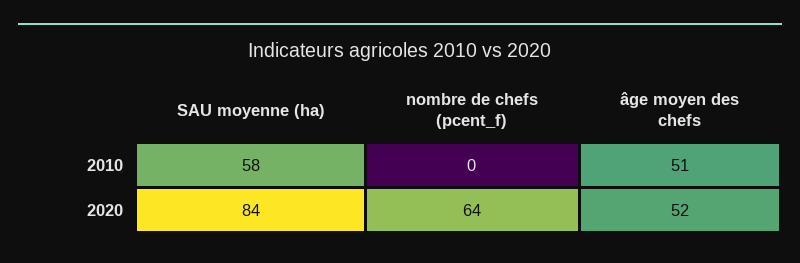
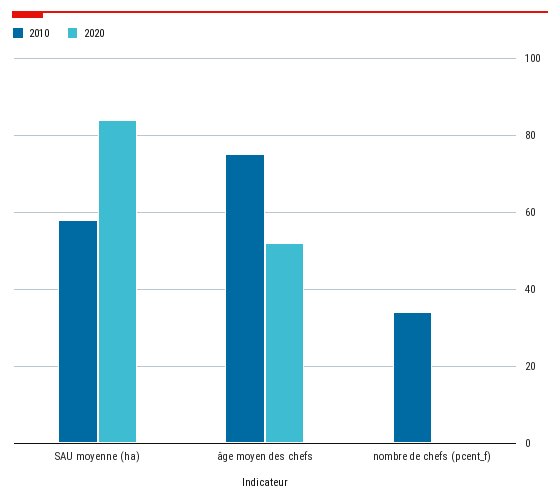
  {
    "2010": {
      "SAU moyenne (ha)": 58,
-     "nombre de chefs (pcent_f)": 0,
+     "nombre de chefs (pcent_f)": 35,
-     "âge moyen des chefs": 51
+     "âge moyen des chefs": 75
    },
    "2020": {
      "SAU moyenne (ha)": 84,
-     "nombre de chefs (pcent_f)": 64,
+     "nombre de chefs (pcent_f)": 0,
      "âge moyen des chefs": 52
    }
  }

